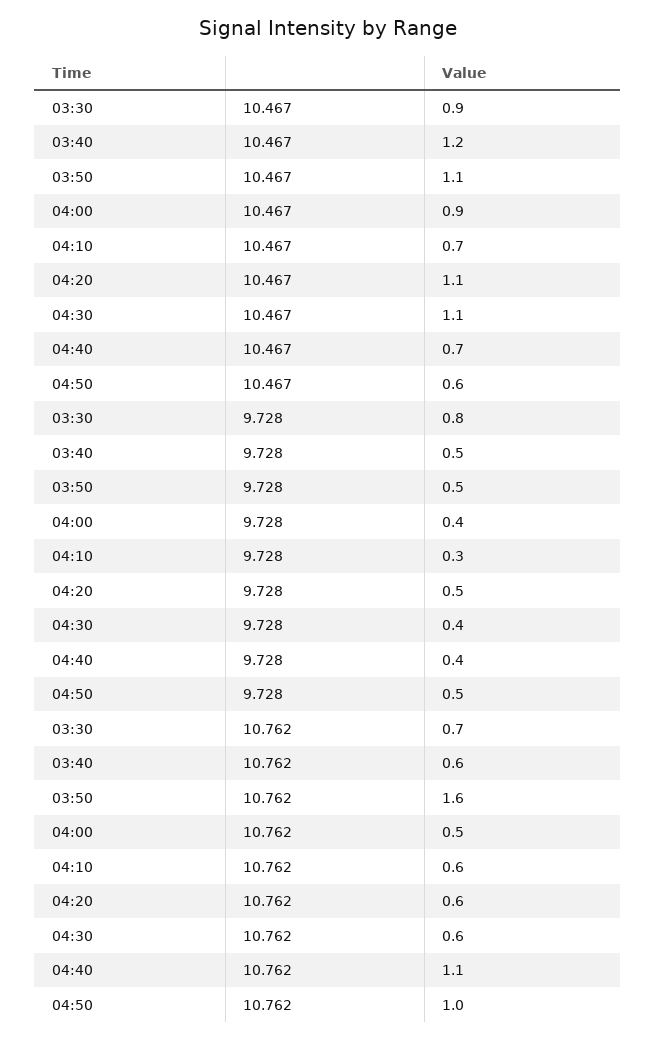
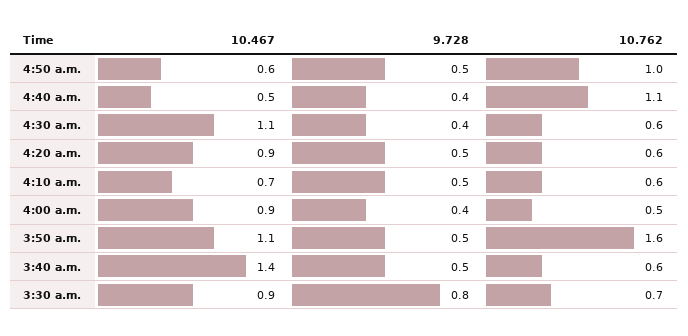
  {
    "03:30": {
      "10.467": 0.9,
      "9.728": 0.8,
      "10.762": 0.7
    },
    "03:40": {
-     "10.467": 1.2,
+     "10.467": 1.4,
      "9.728": 0.5,
      "10.762": 0.6
    },
    "03:50": {
      "10.467": 1.1,
      "9.728": 0.5,
      "10.762": 1.6
    },
    "04:00": {
      "10.467": 0.9,
      "9.728": 0.4,
      "10.762": 0.5
    },
    "04:10": {
      "10.467": 0.7,
-     "9.728": 0.3,
+     "9.728": 0.5,
      "10.762": 0.6
    },
    "04:20": {
-     "10.467": 1.1,
+     "10.467": 0.9,
      "9.728": 0.5,
      "10.762": 0.6
    },
    "04:30": {
      "10.467": 1.1,
      "9.728": 0.4,
      "10.762": 0.6
    },
    "04:40": {
-     "10.467": 0.7,
+     "10.467": 0.5,
      "9.728": 0.4,
      "10.762": 1.1
    },
    "04:50": {
      "10.467": 0.6,
      "9.728": 0.5,
      "10.762": 1
    }
  }

